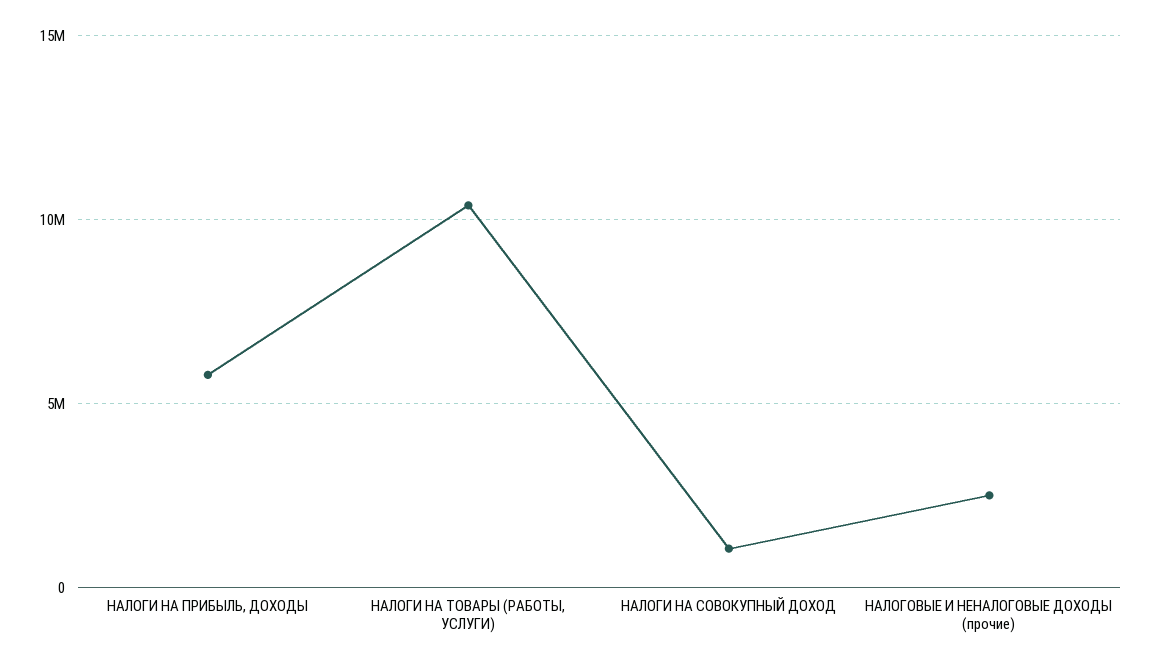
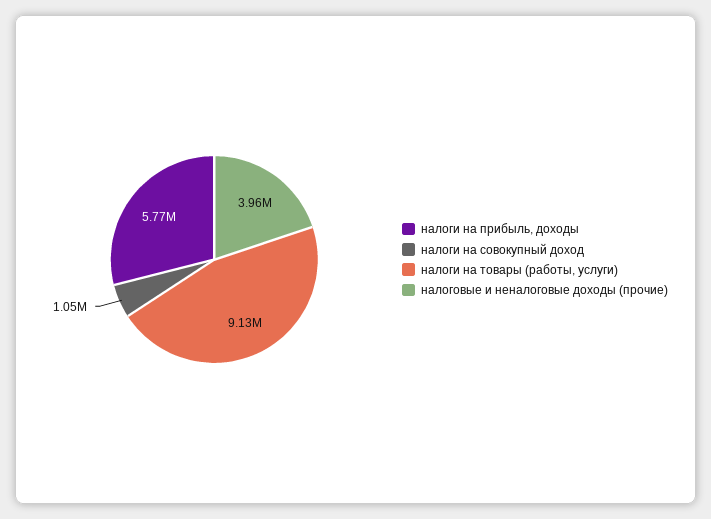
  {
    "НАЛОГИ НА ПРИБЫЛЬ, ДОХОДЫ": 5770000,
-   "НАЛОГИ НА ТОВАРЫ (РАБОТЫ, УСЛУГИ)": 10500000,
+   "НАЛОГИ НА ТОВАРЫ (РАБОТЫ, УСЛУГИ)": 9130000,
    "НАЛОГИ НА СОВОКУПНЫЙ ДОХОД": 1050000,
-   "НАЛОГОВЫЕ И НЕНАЛОГОВЫЕ ДОХОДЫ (прочие)": 2500000
+   "НАЛОГОВЫЕ И НЕНАЛОГОВЫЕ ДОХОДЫ (прочие)": 3960000
  }

